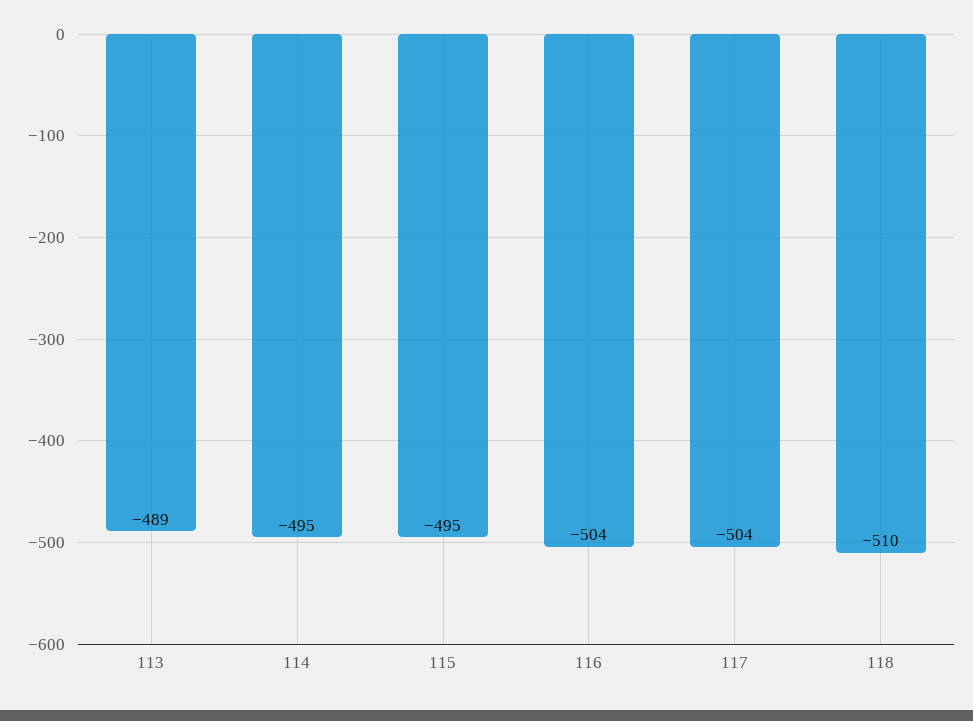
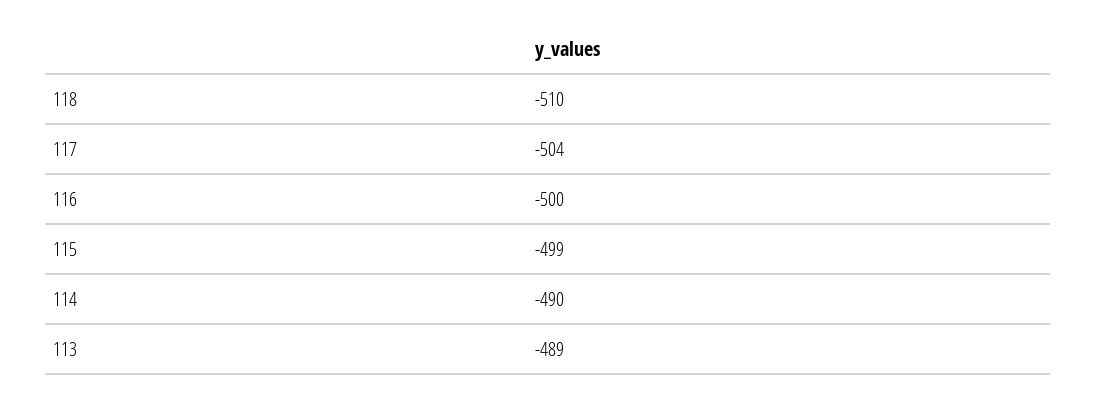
  {
    "113": -489,
-   "114": -495,
+   "114": -490,
-   "115": -495,
+   "115": -499,
-   "116": -504,
+   "116": -500,
    "117": -504,
    "118": -510
  }

